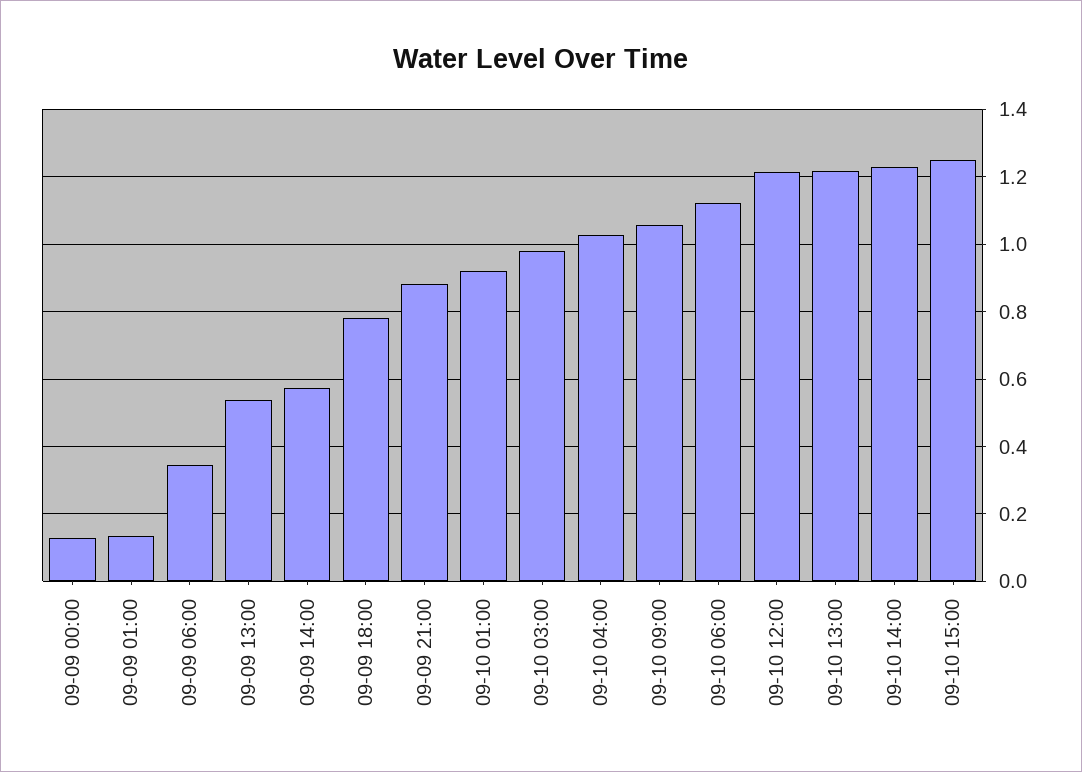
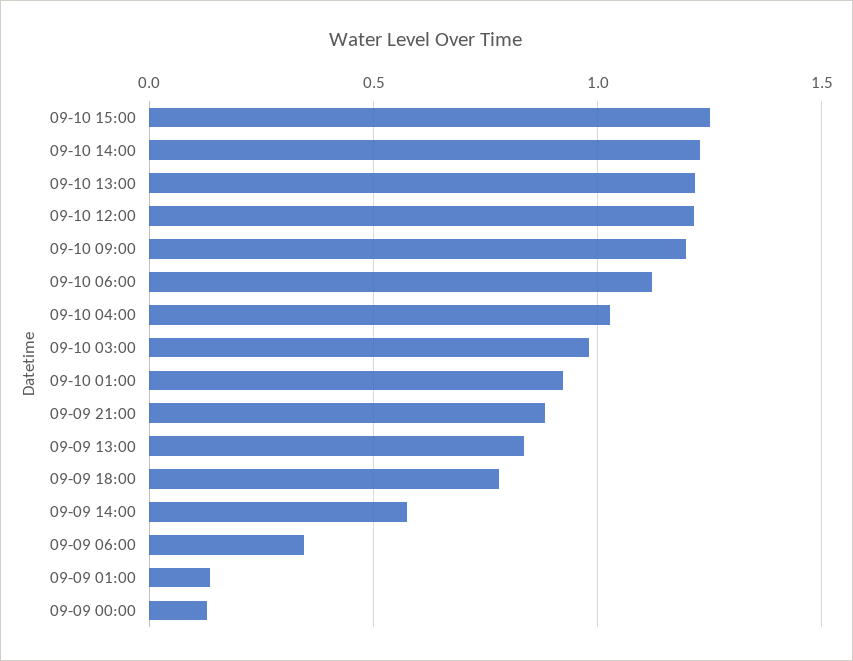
  {
    "09-09 00:00": 0.12,
    "09-09 01:00": 0.14,
    "09-09 06:00": 0.34,
-   "09-09 13:00": 0.54,
+   "09-09 13:00": 0.85,
    "09-09 14:00": 0.58,
    "09-09 18:00": 0.78,
    "09-09 21:00": 0.88,
    "09-10 01:00": 0.92,
    "09-10 03:00": 0.98,
    "09-10 04:00": 1.02,
-   "09-10 09:00": 1.06,
+   "09-10 09:00": 1.2,
    "09-10 06:00": 1.12,
    "09-10 12:00": 1.22,
    "09-10 13:00": 1.22,
    "09-10 14:00": 1.22,
    "09-10 15:00": 1.26
  }

